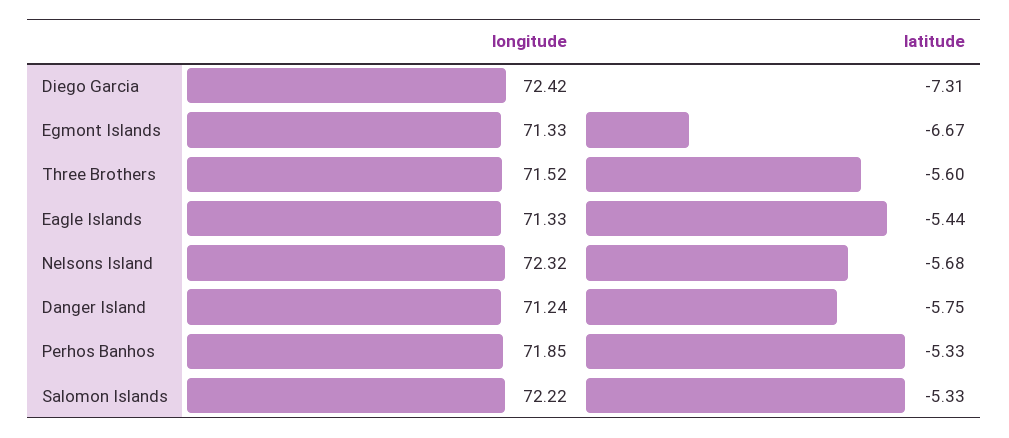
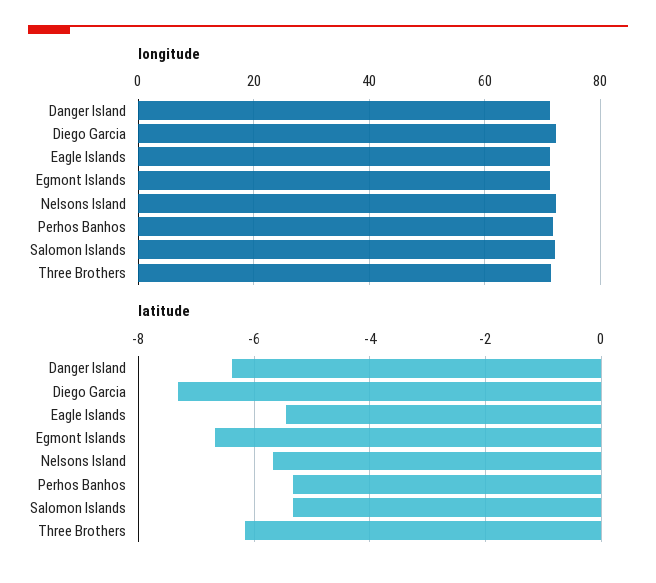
  {
    "longitude": {
      "Diego Garcia": 72.42,
      "Egmont Islands": 71.33,
      "Three Brothers": 71.52,
      "Eagle Islands": 71.33,
      "Nelsons Island": 72.32,
      "Danger Island": 71.24,
      "Perhos Banhos": 71.85,
      "Salomon Islands": 72.22
    },
    "latitude": {
      "Diego Garcia": -7.31,
      "Egmont Islands": -6.67,
-     "Three Brothers": -5.6,
+     "Three Brothers": -6.2,
      "Eagle Islands": -5.44,
      "Nelsons Island": -5.68,
-     "Danger Island": -5.75,
+     "Danger Island": -6.4,
      "Perhos Banhos": -5.33,
      "Salomon Islands": -5.33
    }
  }

